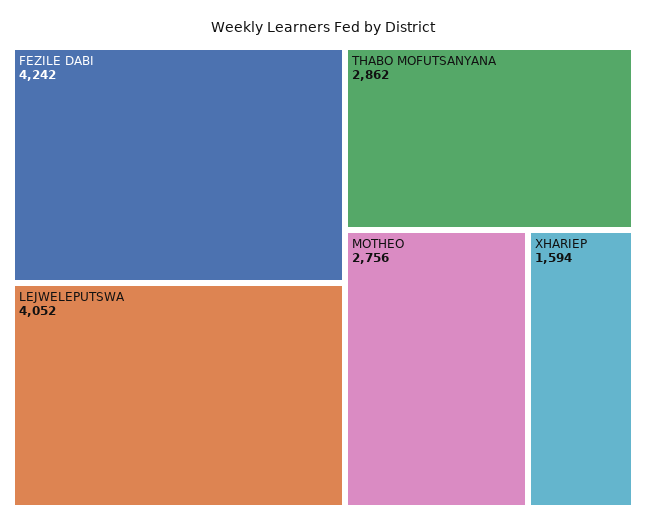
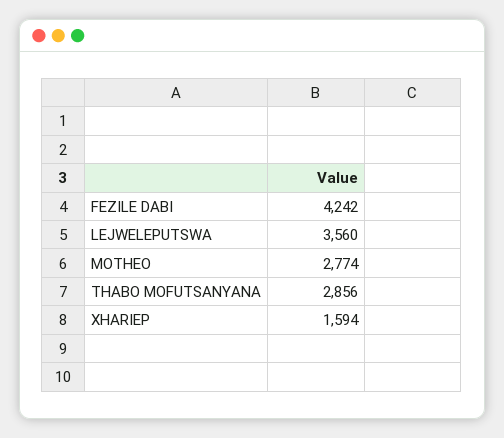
  {
    "FEZILE DABI": 4242,
-   "LEJWELEPUTSWA": 4052,
+   "LEJWELEPUTSWA": 3560,
-   "THABO MOFUTSANYANA": 2862,
+   "THABO MOFUTSANYANA": 2856,
-   "MOTHEO": 2756,
+   "MOTHEO": 2774,
    "XHARIEP": 1594
  }

